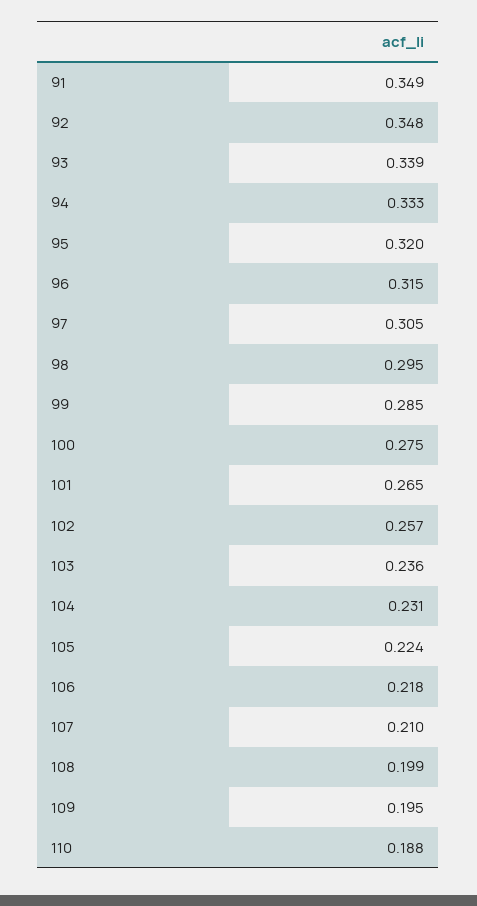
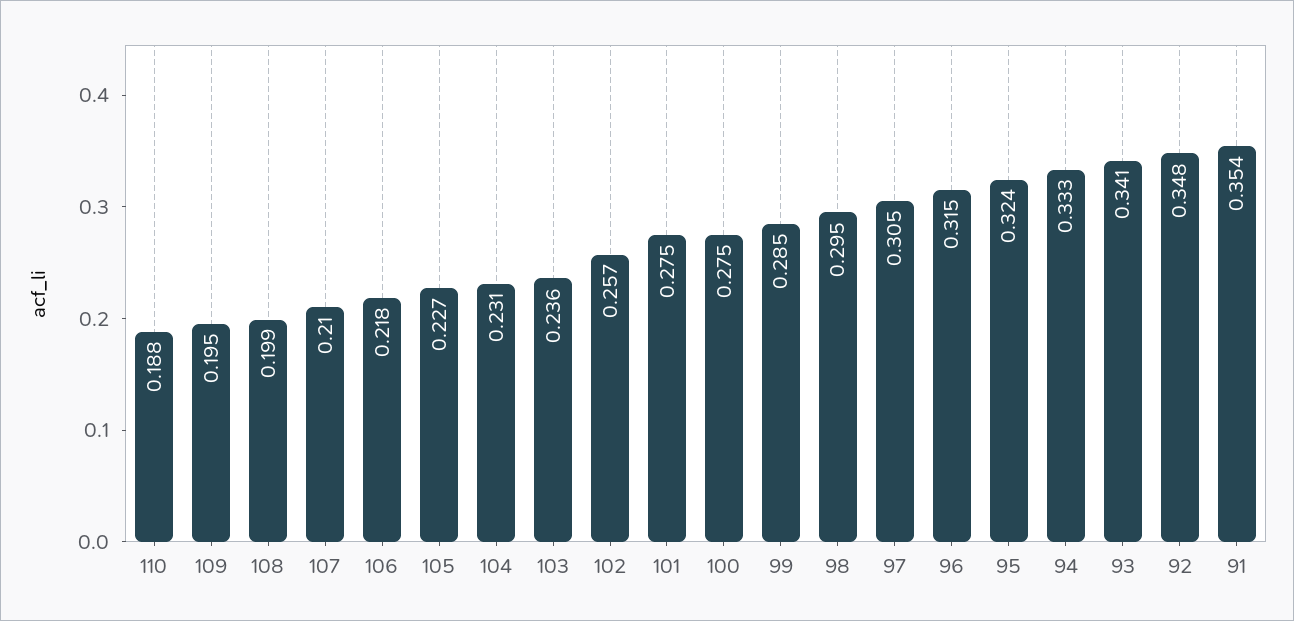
  {
-   "91": 0.349,
+   "91": 0.354,
    "92": 0.348,
-   "93": 0.339,
+   "93": 0.341,
    "94": 0.333,
-   "95": 0.32,
+   "95": 0.324,
    "96": 0.315,
    "97": 0.305,
    "98": 0.295,
    "99": 0.285,
    "100": 0.275,
-   "101": 0.265,
+   "101": 0.275,
    "102": 0.257,
    "103": 0.236,
    "104": 0.231,
-   "105": 0.224,
+   "105": 0.227,
    "106": 0.218,
    "107": 0.21,
    "108": 0.199,
    "109": 0.195,
    "110": 0.188
  }

